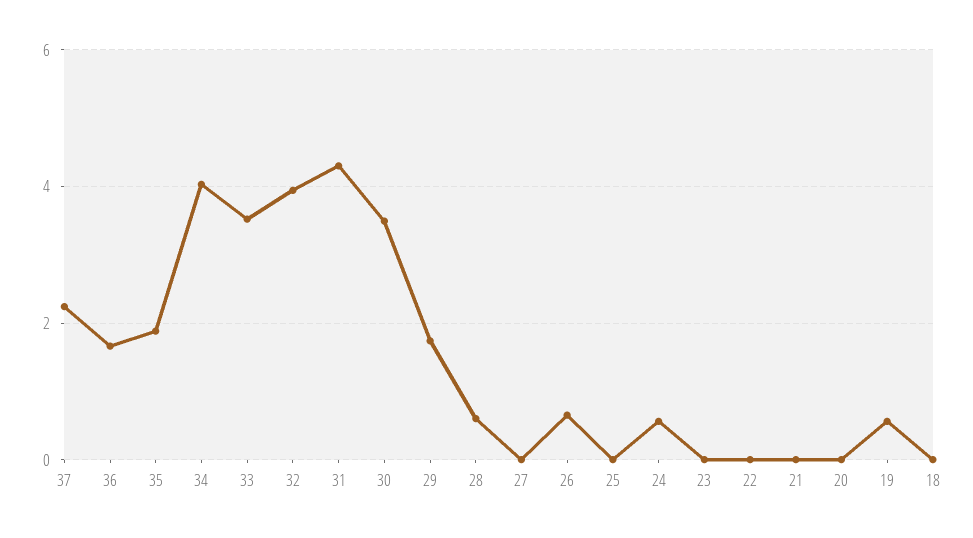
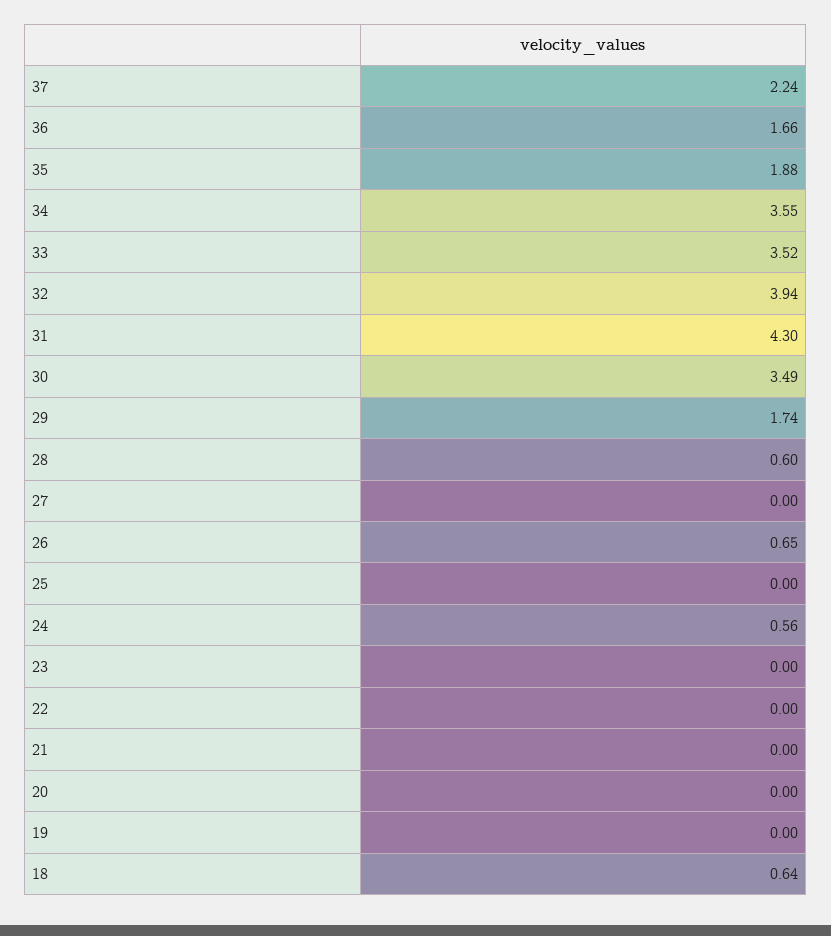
  {
    "37": 2.24,
    "36": 1.66,
    "35": 1.88,
-   "34": 4,
+   "34": 3.55,
    "33": 3.52,
    "32": 3.94,
    "31": 4.3,
    "30": 3.49,
    "29": 1.74,
    "28": 0.6,
    "27": 0,
    "26": 0.65,
    "25": 0,
    "24": 0.56,
    "23": 0,
    "22": 0,
    "21": 0,
    "20": 0,
-   "19": 0.6,
+   "19": 0,
-   "18": 0
+   "18": 0.64
  }

